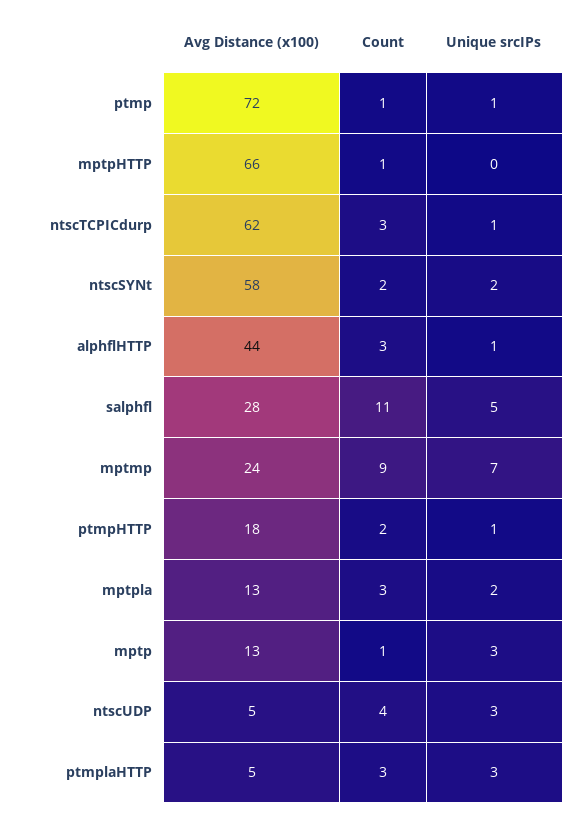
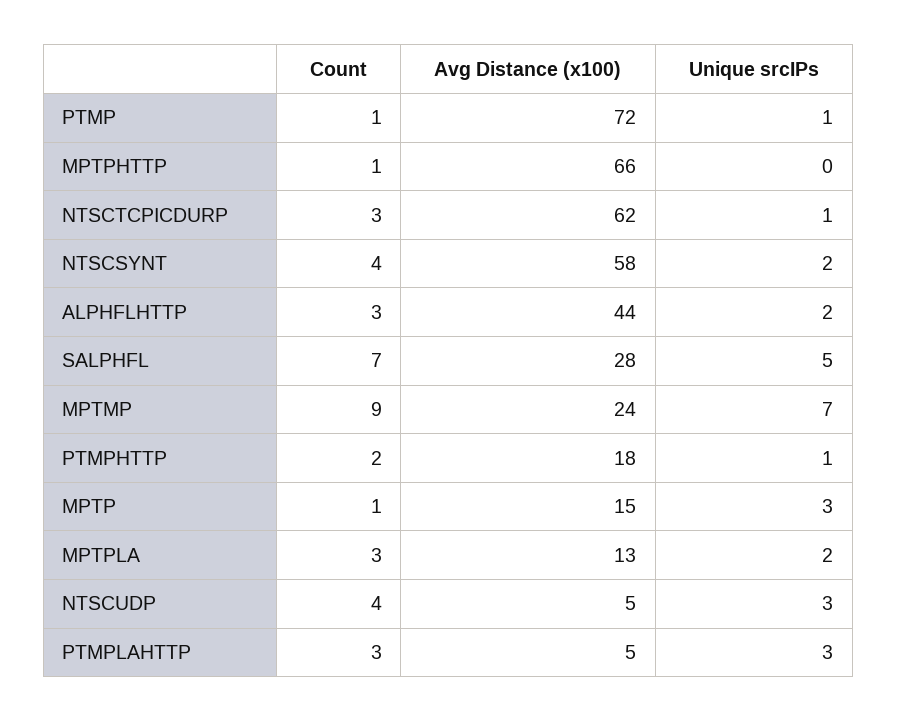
  {
    "Avg Distance (x100)": {
      "ptmp": 72,
      "mptpHTTP": 66,
      "ntscTCPICdurp": 62,
      "ntscSYNt": 58,
      "alphflHTTP": 44,
      "salphfl": 28,
      "mptmp": 24,
      "ptmpHTTP": 18,
      "mptpla": 13,
-     "mptp": 13,
+     "mptp": 15,
      "ntscUDP": 5,
      "ptmplaHTTP": 5
    },
    "Count": {
      "ptmp": 1,
      "mptpHTTP": 1,
      "ntscTCPICdurp": 3,
-     "ntscSYNt": 2,
+     "ntscSYNt": 4,
      "alphflHTTP": 3,
-     "salphfl": 11,
+     "salphfl": 7,
      "mptmp": 9,
      "ptmpHTTP": 2,
      "mptpla": 3,
      "mptp": 1,
      "ntscUDP": 4,
      "ptmplaHTTP": 3
    },
    "Unique srcIPs": {
      "ptmp": 1,
      "mptpHTTP": 0,
      "ntscTCPICdurp": 1,
      "ntscSYNt": 2,
-     "alphflHTTP": 1,
+     "alphflHTTP": 2,
      "salphfl": 5,
      "mptmp": 7,
      "ptmpHTTP": 1,
      "mptpla": 2,
      "mptp": 3,
      "ntscUDP": 3,
      "ptmplaHTTP": 3
    }
  }

